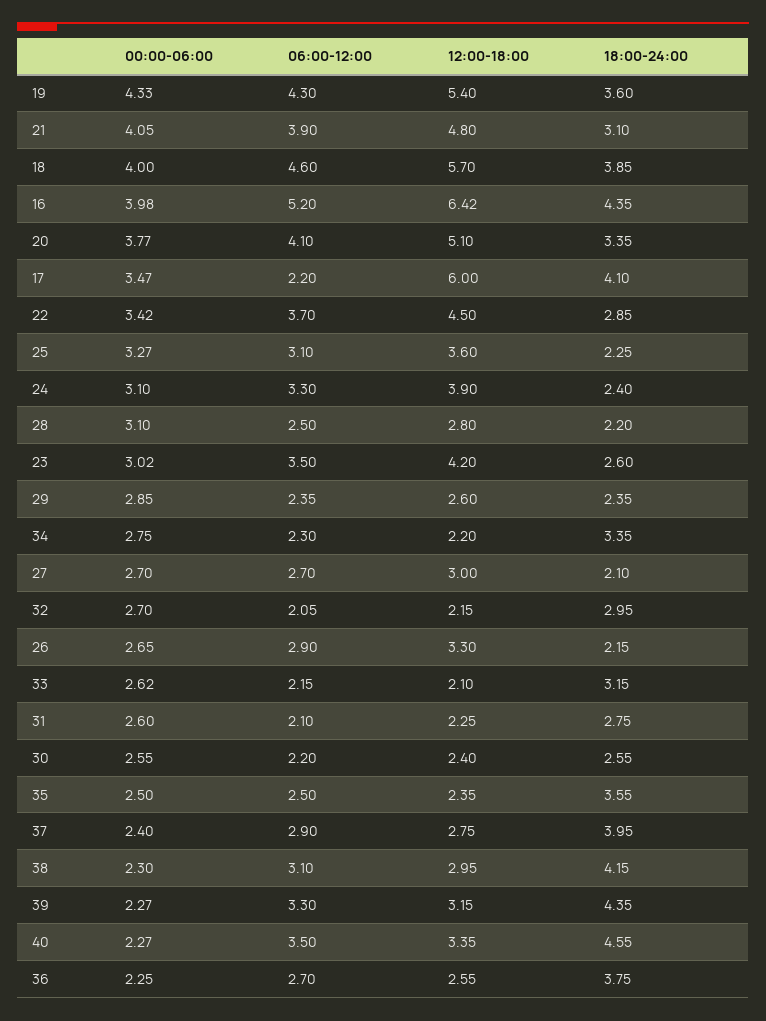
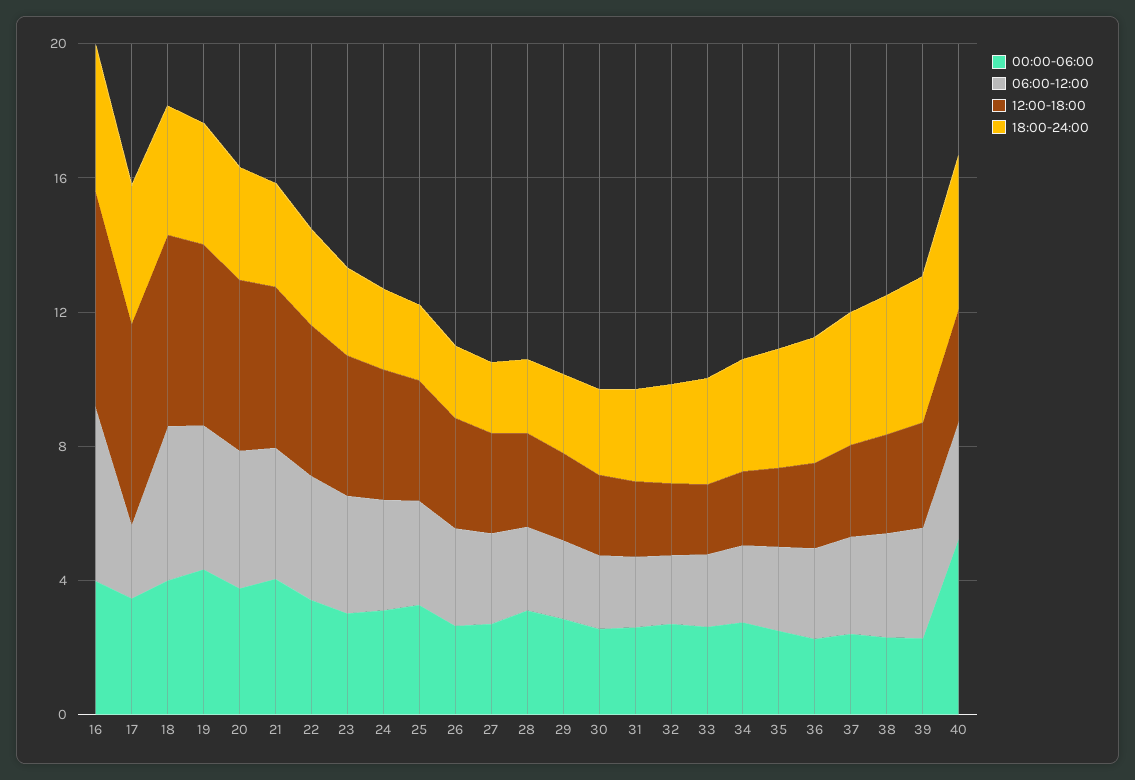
  {
    "00:00-06:00": {
      "19": 4.33,
      "21": 4.05,
      "18": 4,
      "16": 3.98,
      "20": 3.77,
      "17": 3.47,
      "22": 3.42,
      "25": 3.27,
      "24": 3.1,
      "28": 3.1,
      "23": 3.02,
      "29": 2.85,
      "34": 2.75,
      "27": 2.7,
      "32": 2.7,
      "26": 2.65,
      "33": 2.62,
      "31": 2.6,
      "30": 2.55,
      "35": 2.5,
      "37": 2.4,
      "38": 2.3,
      "39": 2.27,
-     "40": 2.27,
+     "40": 5,
      "36": 2.25
    },
    "06:00-12:00": {
      "19": 4.3,
      "21": 3.9,
      "18": 4.6,
      "16": 5.2,
      "20": 4.1,
      "17": 2.2,
      "22": 3.7,
      "25": 3.1,
      "24": 3.3,
      "28": 2.5,
      "23": 3.5,
      "29": 2.35,
      "34": 2.3,
      "27": 2.7,
      "32": 2.05,
      "26": 2.9,
      "33": 2.15,
      "31": 2.1,
      "30": 2.2,
      "35": 2.5,
      "37": 2.9,
      "38": 3.1,
      "39": 3.3,
      "40": 3.5,
      "36": 2.7
    },
    "12:00-18:00": {
      "19": 5.4,
      "21": 4.8,
      "18": 5.7,
      "16": 6.42,
      "20": 5.1,
      "17": 6,
      "22": 4.5,
      "25": 3.6,
      "24": 3.9,
      "28": 2.8,
      "23": 4.2,
      "29": 2.6,
      "34": 2.2,
      "27": 3,
      "32": 2.15,
      "26": 3.3,
      "33": 2.1,
      "31": 2.25,
      "30": 2.4,
      "35": 2.35,
      "37": 2.75,
      "38": 2.95,
      "39": 3.15,
      "40": 3.35,
      "36": 2.55
    },
    "18:00-24:00": {
      "19": 3.6,
      "21": 3.1,
      "18": 3.85,
      "16": 4.35,
      "20": 3.35,
      "17": 4.1,
      "22": 2.85,
      "25": 2.25,
      "24": 2.4,
      "28": 2.2,
      "23": 2.6,
      "29": 2.35,
      "34": 3.35,
      "27": 2.1,
      "32": 2.95,
      "26": 2.15,
      "33": 3.15,
      "31": 2.75,
      "30": 2.55,
      "35": 3.55,
      "37": 3.95,
      "38": 4.15,
      "39": 4.35,
      "40": 4.55,
      "36": 3.75
    }
  }

